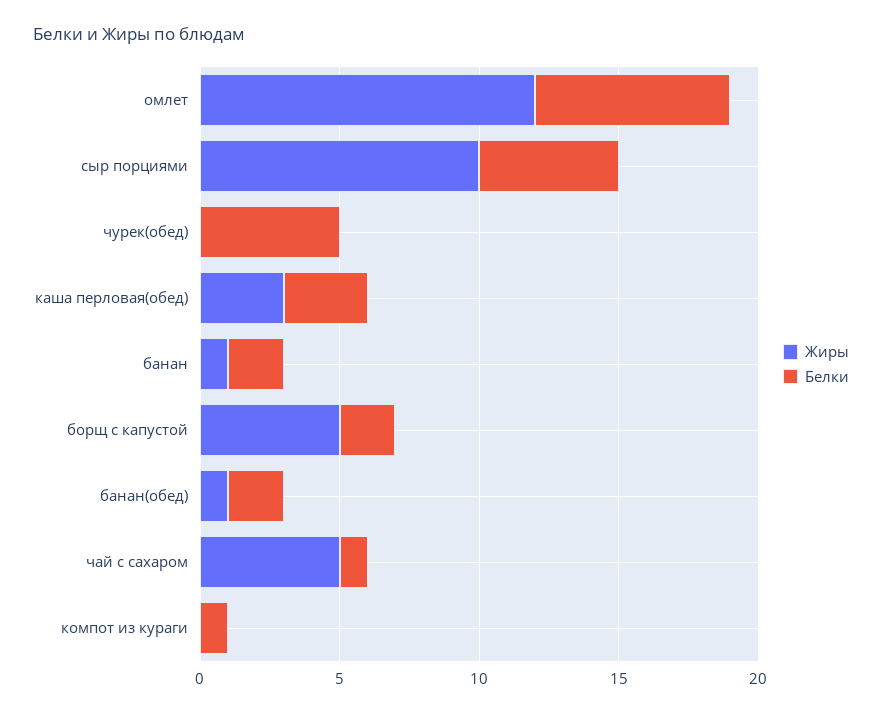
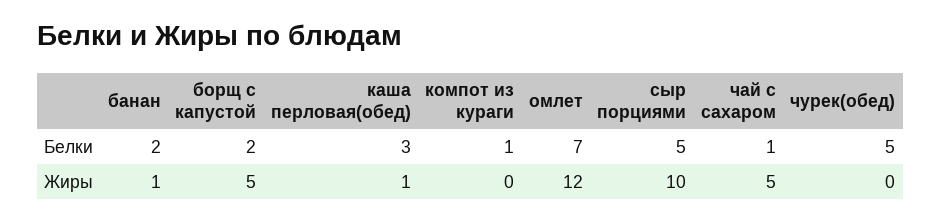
  {
    "Жиры": {
      "омлет": 12,
      "сыр порциями": 10,
      "чурек(обед)": 0,
-     "каша перловая(обед)": 3,
+     "каша перловая(обед)": 1,
      "банан": 1,
      "борщ с капустой": 5,
-     "банан(обед)": 1,
      "чай с сахаром": 5,
      "компот из кураги": 0
    },
    "Белки": {
      "омлет": 7,
      "сыр порциями": 5,
      "чурек(обед)": 5,
      "каша перловая(обед)": 3,
      "банан": 2,
      "борщ с капустой": 2,
-     "банан(обед)": 2,
      "чай с сахаром": 1,
      "компот из кураги": 1
    }
  }

